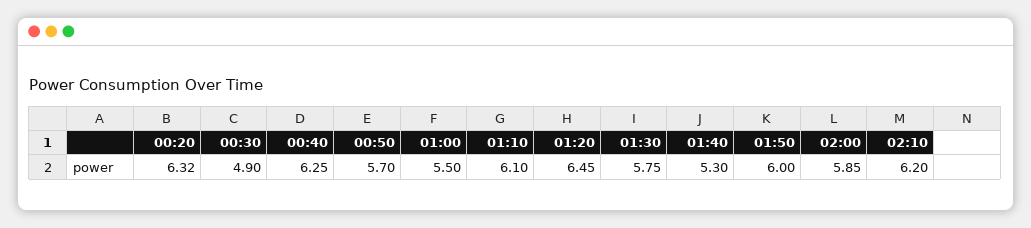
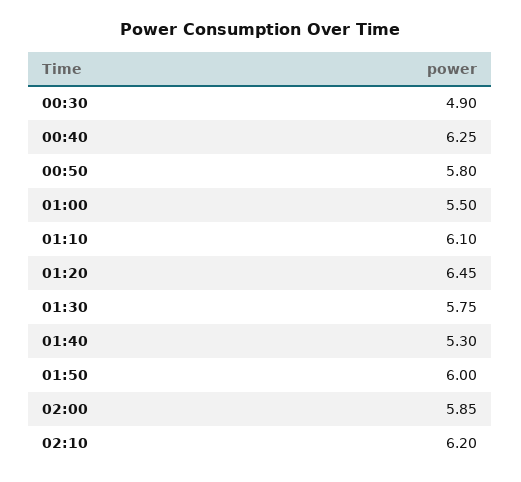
  {
-   "00:20": 6.32,
    "00:30": 4.9,
    "00:40": 6.25,
-   "00:50": 5.7,
+   "00:50": 5.8,
    "01:00": 5.5,
    "01:10": 6.1,
    "01:20": 6.45,
    "01:30": 5.75,
    "01:40": 5.3,
    "01:50": 6,
    "02:00": 5.85,
    "02:10": 6.2
  }

